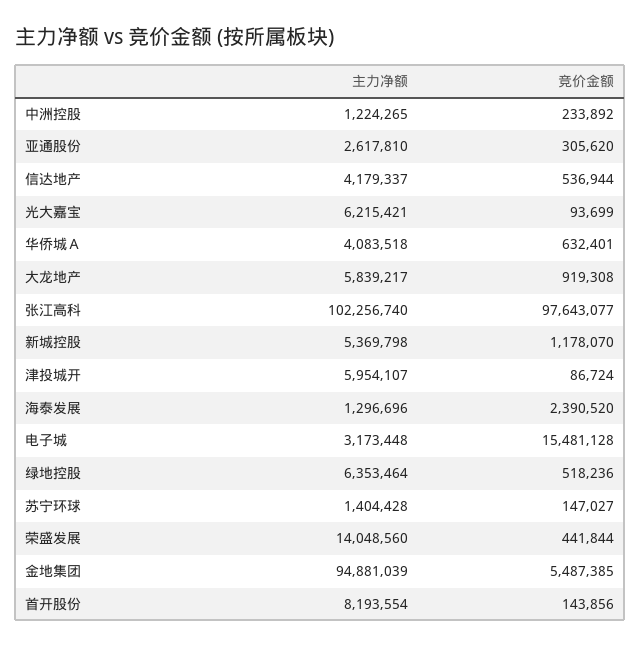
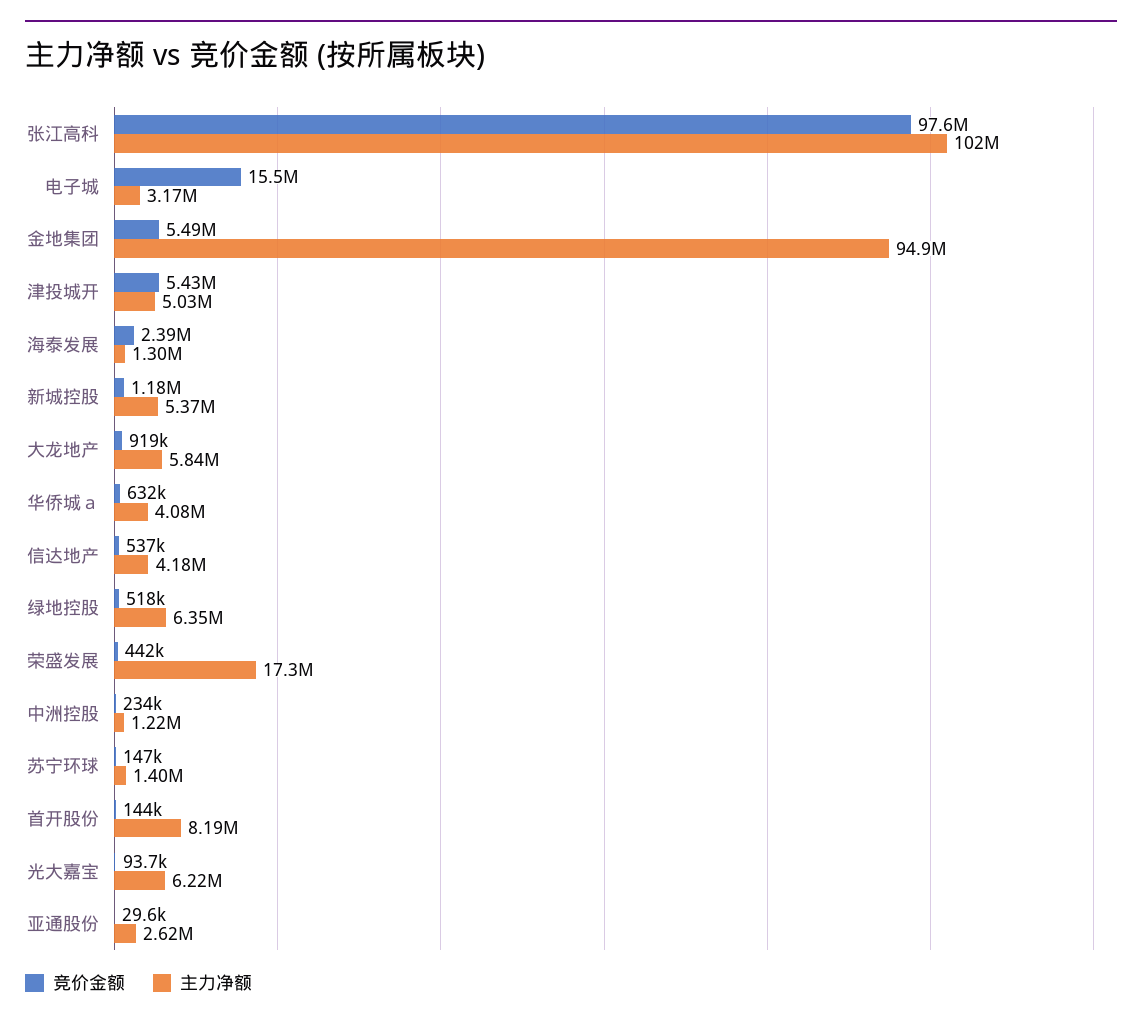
  {
    "主力净额": {
      "中洲控股": 1224265,
      "亚通股份": 2617810,
      "信达地产": 4179337,
      "光大嘉宝": 6215421,
      "华侨城Ａ": 4083518,
      "大龙地产": 5839217,
      "张江高科": 102256740,
      "新城控股": 5369798,
-     "津投城开": 5954107,
+     "津投城开": 5030000,
      "海泰发展": 1296696,
      "电子城": 3173448,
      "绿地控股": 6353464,
      "苏宁环球": 1404428,
-     "荣盛发展": 14048560,
+     "荣盛发展": 17300000,
      "金地集团": 94881039,
      "首开股份": 8193554
    },
    "竞价金额": {
      "中洲控股": 233892,
-     "亚通股份": 305620,
+     "亚通股份": 29600,
      "信达地产": 536944,
      "光大嘉宝": 93699,
      "华侨城Ａ": 632401,
      "大龙地产": 919308,
      "张江高科": 97643077,
      "新城控股": 1178070,
-     "津投城开": 86724,
+     "津投城开": 5430000,
      "海泰发展": 2390520,
      "电子城": 15481128,
      "绿地控股": 518236,
      "苏宁环球": 147027,
      "荣盛发展": 441844,
      "金地集团": 5487385,
      "首开股份": 143856
    }
  }

